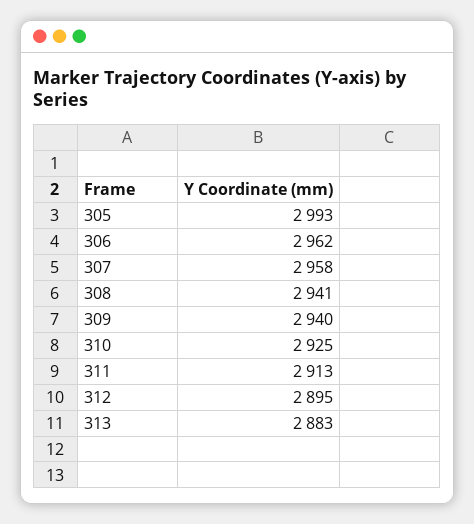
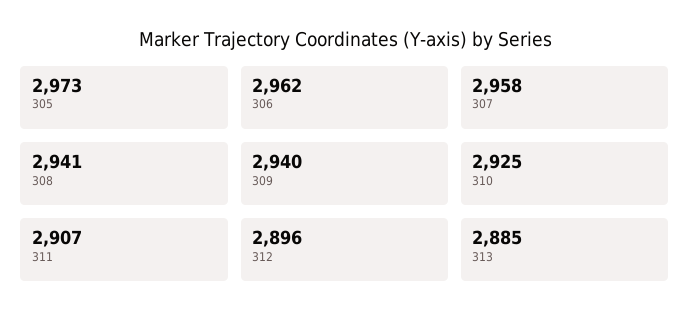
  {
-   "305": 2993,
+   "305": 2973,
    "306": 2962,
    "307": 2958,
    "308": 2941,
    "309": 2940,
    "310": 2925,
-   "311": 2913,
+   "311": 2907,
-   "312": 2895,
+   "312": 2896,
-   "313": 2883
+   "313": 2885
  }

